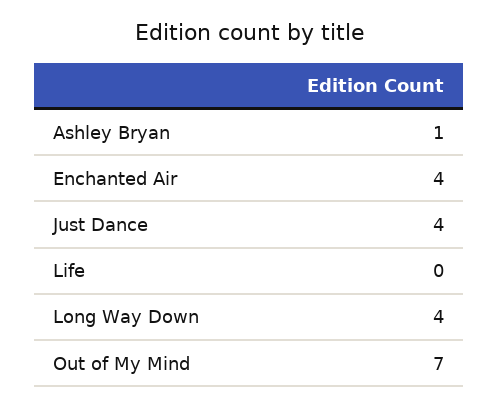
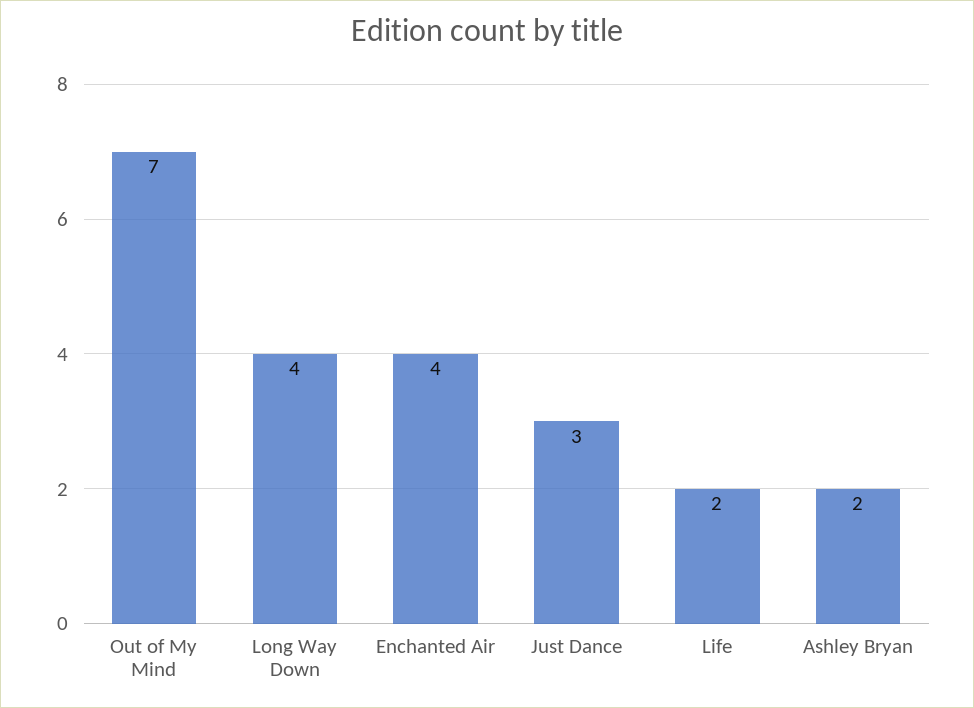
  {
-   "Ashley Bryan": 1,
+   "Ashley Bryan": 2,
    "Enchanted Air": 4,
-   "Just Dance": 4,
+   "Just Dance": 3,
-   "Life": 0,
+   "Life": 2,
    "Long Way Down": 4,
    "Out of My Mind": 7
  }

